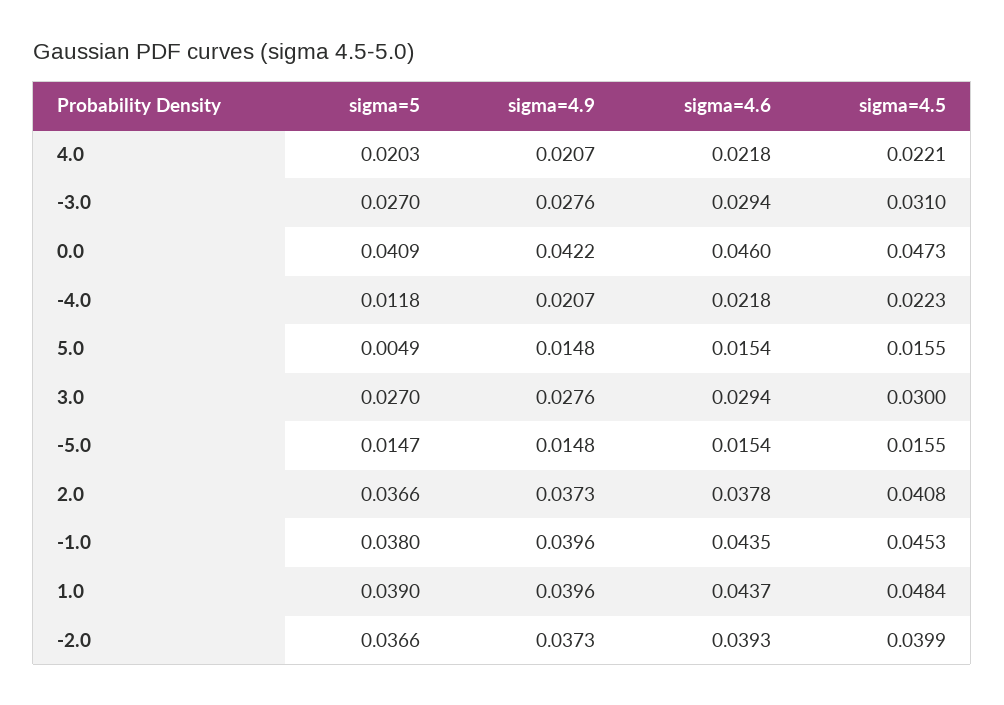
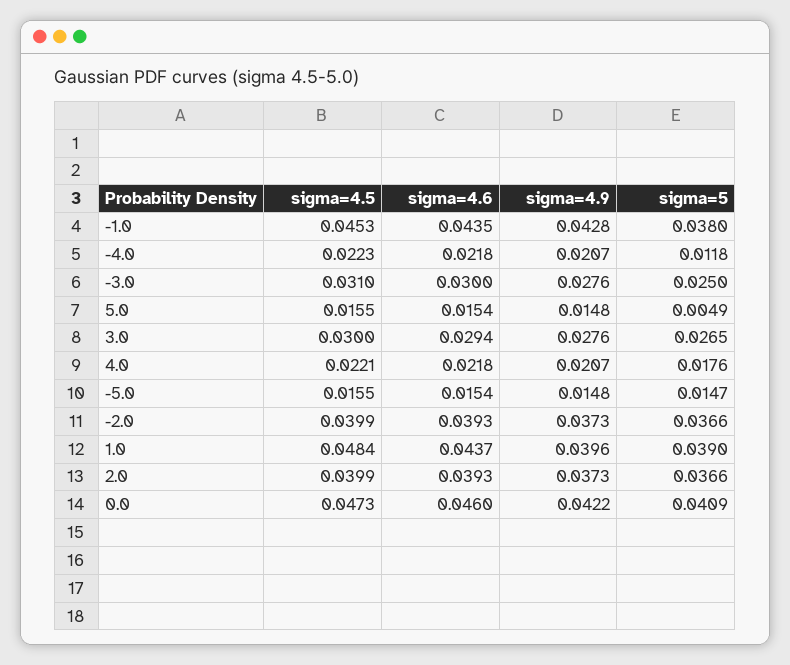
  {
    "sigma=5": {
-     "4.0": 0.0203,
+     "4.0": 0.0176,
-     "-3.0": 0.027,
+     "-3.0": 0.025,
      "0.0": 0.0409,
      "-4.0": 0.0118,
      "5.0": 0.0049,
-     "3.0": 0.027,
+     "3.0": 0.0265,
      "-5.0": 0.0147,
      "2.0": 0.0366,
      "-1.0": 0.038,
      "1.0": 0.039,
      "-2.0": 0.0366
    },
    "sigma=4.9": {
      "4.0": 0.0207,
      "-3.0": 0.0276,
      "0.0": 0.0422,
      "-4.0": 0.0207,
      "5.0": 0.0148,
      "3.0": 0.0276,
      "-5.0": 0.0148,
      "2.0": 0.0373,
-     "-1.0": 0.0396,
+     "-1.0": 0.0428,
      "1.0": 0.0396,
      "-2.0": 0.0373
    },
    "sigma=4.6": {
      "4.0": 0.0218,
-     "-3.0": 0.0294,
+     "-3.0": 0.03,
      "0.0": 0.046,
      "-4.0": 0.0218,
      "5.0": 0.0154,
      "3.0": 0.0294,
      "-5.0": 0.0154,
-     "2.0": 0.0378,
+     "2.0": 0.0393,
      "-1.0": 0.0435,
      "1.0": 0.0437,
      "-2.0": 0.0393
    },
    "sigma=4.5": {
      "4.0": 0.0221,
      "-3.0": 0.031,
      "0.0": 0.0473,
      "-4.0": 0.0223,
      "5.0": 0.0155,
      "3.0": 0.03,
      "-5.0": 0.0155,
-     "2.0": 0.0408,
+     "2.0": 0.0399,
      "-1.0": 0.0453,
      "1.0": 0.0484,
      "-2.0": 0.0399
    }
  }

